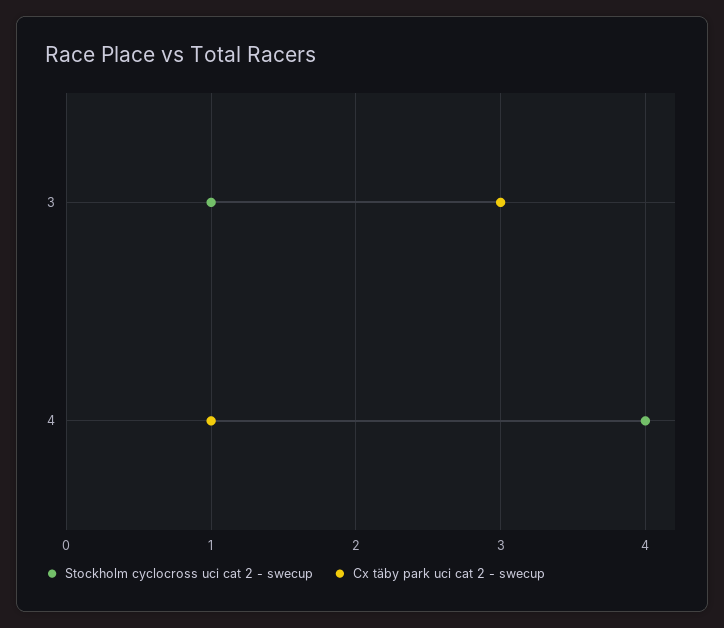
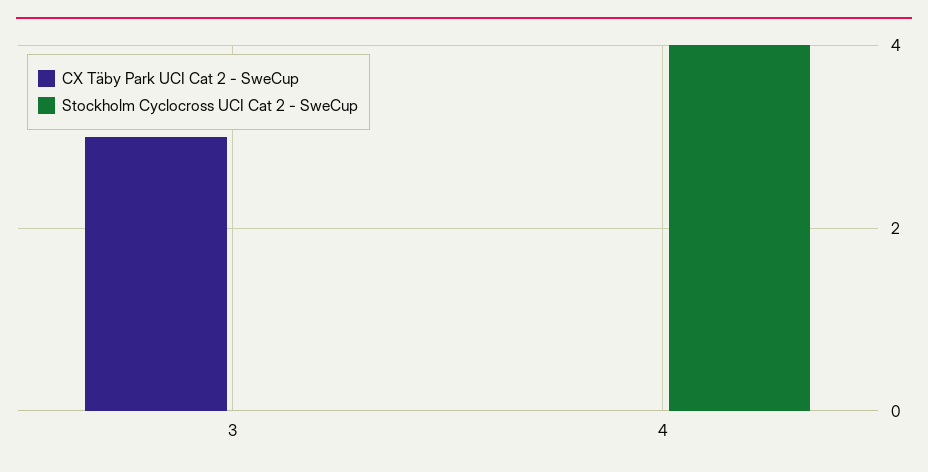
  {
    "Stockholm cyclocross uci cat 2 - swecup": {
-     "3": 1,
+     "3": 0,
      "4": 4
    },
    "Cx täby park uci cat 2 - swecup": {
      "3": 3,
-     "4": 1
+     "4": 0
    }
  }

